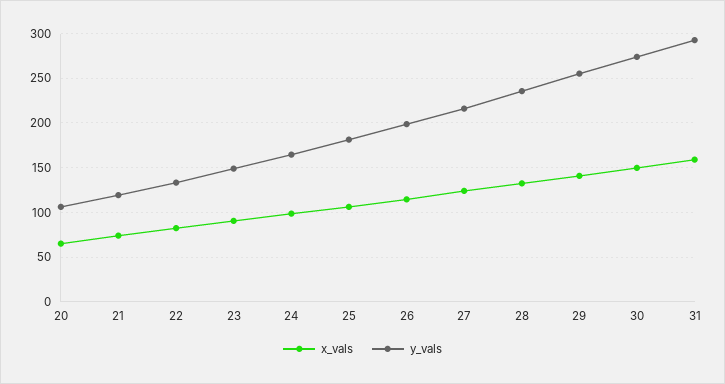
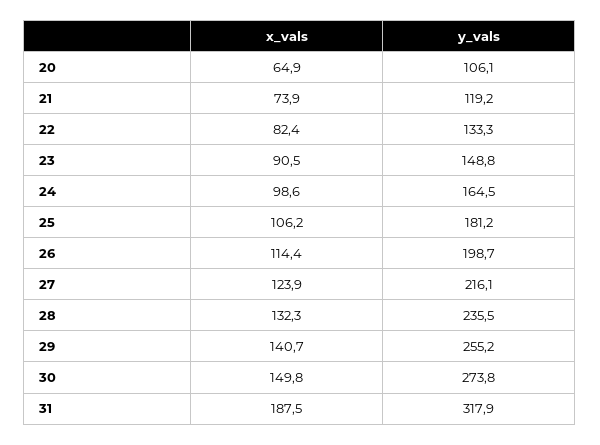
  {
    "x_vals": {
      "20": 64.9,
      "21": 73.9,
      "22": 82.4,
      "23": 90.5,
      "24": 98.6,
      "25": 106.2,
      "26": 114.4,
      "27": 123.9,
      "28": 132.3,
      "29": 140.7,
      "30": 149.8,
-     "31": 160
+     "31": 187.5
    },
    "y_vals": {
      "20": 106.1,
      "21": 119.2,
      "22": 133.3,
      "23": 148.8,
      "24": 164.5,
      "25": 181.2,
      "26": 198.7,
      "27": 216.1,
      "28": 235.5,
      "29": 255.2,
      "30": 273.8,
-     "31": 290
+     "31": 317.9
    }
  }

